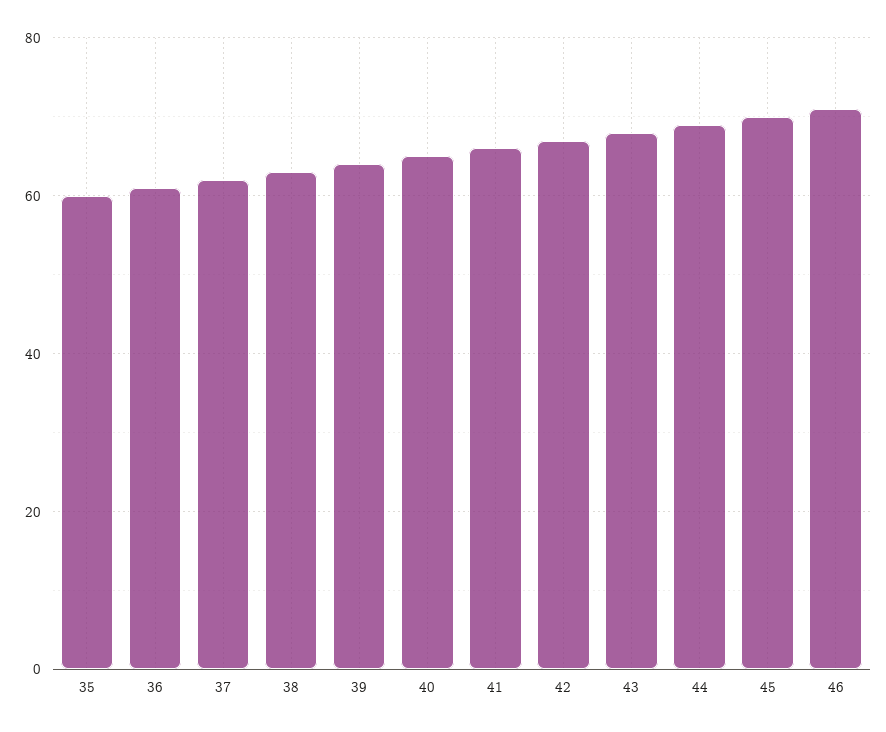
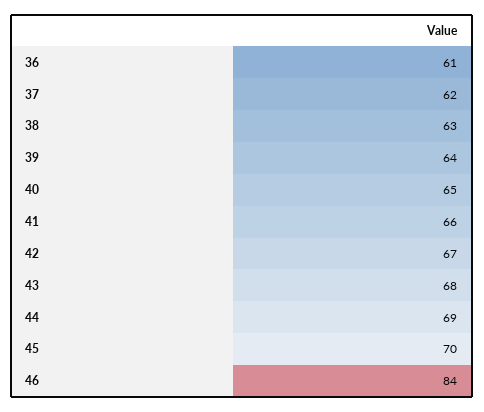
  {
-   "35": 60,
    "36": 61,
    "37": 62,
    "38": 63,
    "39": 64,
    "40": 65,
    "41": 66,
    "42": 67,
    "43": 68,
    "44": 69,
    "45": 70,
-   "46": 70
+   "46": 84
  }

